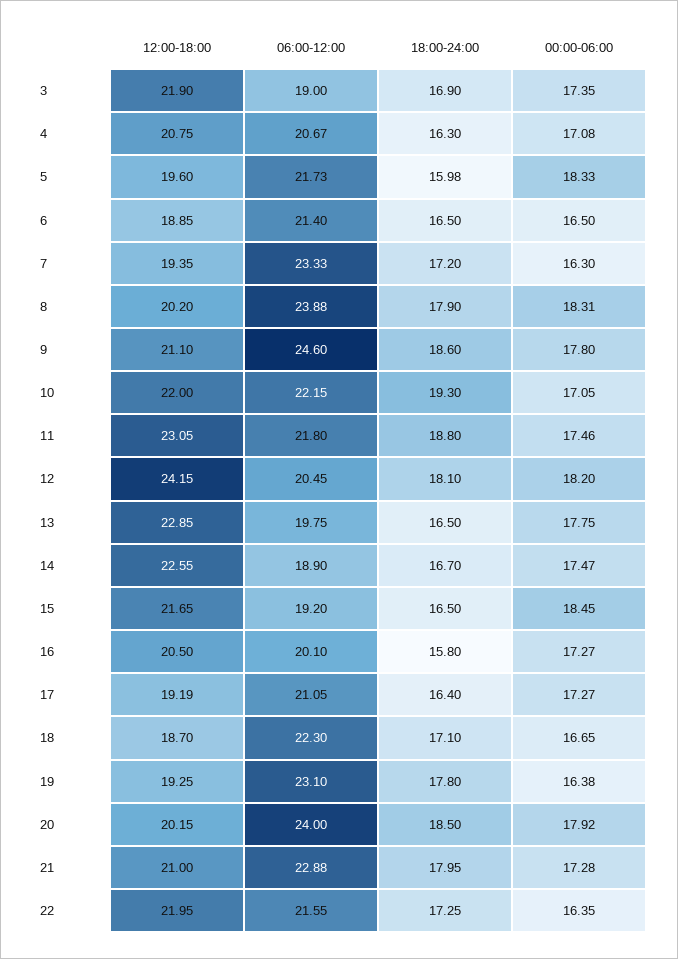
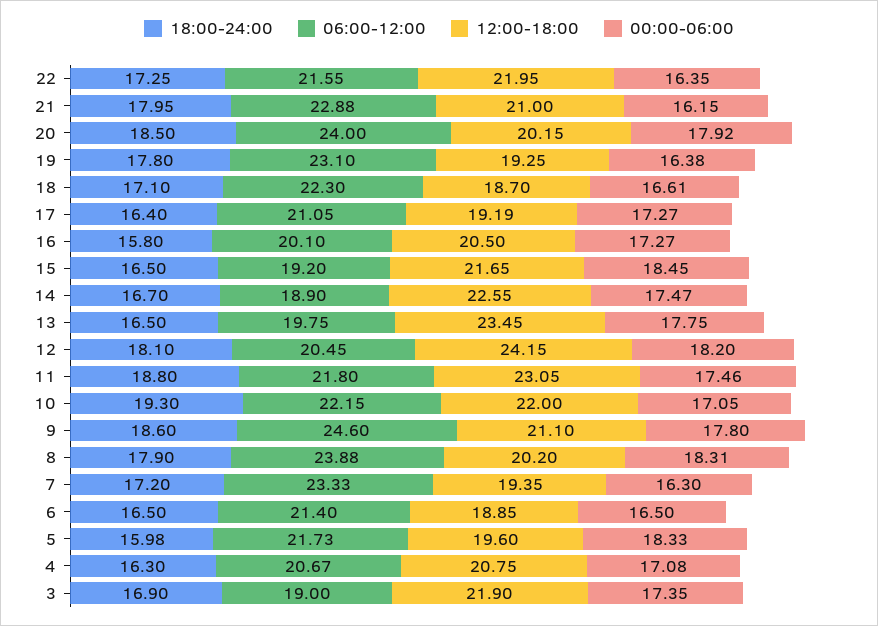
  {
    "12:00-18:00": {
      "3": 21.9,
      "4": 20.75,
      "5": 19.6,
      "6": 18.85,
      "7": 19.35,
      "8": 20.2,
      "9": 21.1,
      "10": 22,
      "11": 23.05,
      "12": 24.15,
-     "13": 22.85,
+     "13": 23.45,
      "14": 22.55,
      "15": 21.65,
      "16": 20.5,
      "17": 19.19,
      "18": 18.7,
      "19": 19.25,
      "20": 20.15,
      "21": 21,
      "22": 21.95
    },
    "06:00-12:00": {
      "3": 19,
      "4": 20.67,
      "5": 21.73,
      "6": 21.4,
      "7": 23.33,
      "8": 23.88,
      "9": 24.6,
      "10": 22.15,
      "11": 21.8,
      "12": 20.45,
      "13": 19.75,
      "14": 18.9,
      "15": 19.2,
      "16": 20.1,
      "17": 21.05,
      "18": 22.3,
      "19": 23.1,
      "20": 24,
      "21": 22.88,
      "22": 21.55
    },
    "18:00-24:00": {
      "3": 16.9,
      "4": 16.3,
      "5": 15.98,
      "6": 16.5,
      "7": 17.2,
      "8": 17.9,
      "9": 18.6,
      "10": 19.3,
      "11": 18.8,
      "12": 18.1,
      "13": 16.5,
      "14": 16.7,
      "15": 16.5,
      "16": 15.8,
      "17": 16.4,
      "18": 17.1,
      "19": 17.8,
      "20": 18.5,
      "21": 17.95,
      "22": 17.25
    },
    "00:00-06:00": {
      "3": 17.35,
      "4": 17.08,
      "5": 18.33,
      "6": 16.5,
      "7": 16.3,
      "8": 18.31,
      "9": 17.8,
      "10": 17.05,
      "11": 17.46,
      "12": 18.2,
      "13": 17.75,
      "14": 17.47,
      "15": 18.45,
      "16": 17.27,
      "17": 17.27,
-     "18": 16.65,
+     "18": 16.61,
      "19": 16.38,
      "20": 17.92,
-     "21": 17.28,
+     "21": 16.15,
      "22": 16.35
    }
  }

